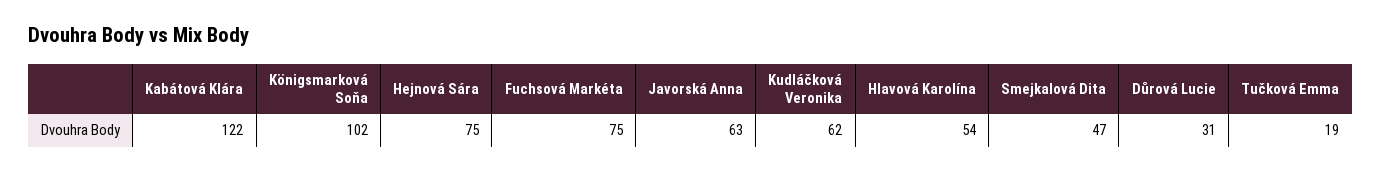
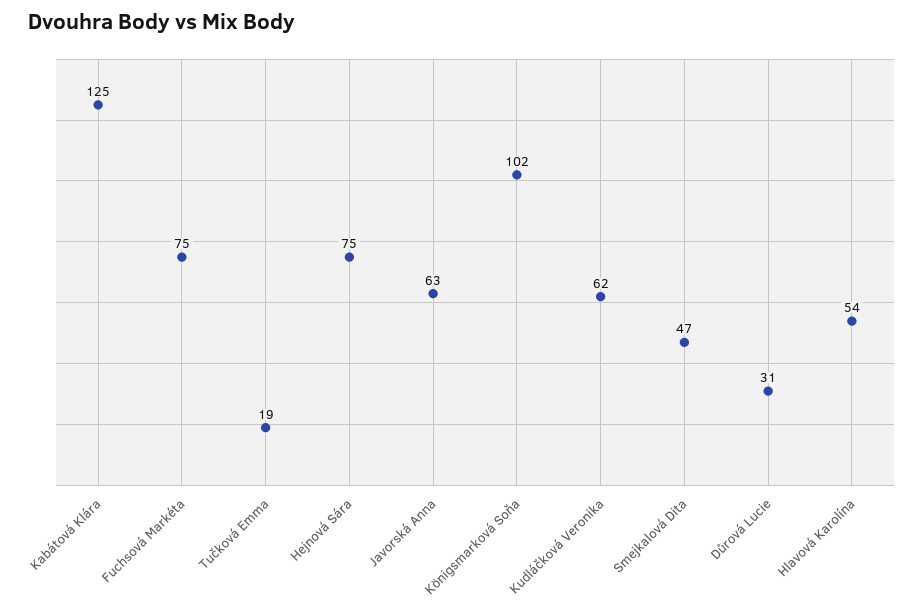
  {
-   "Kabátová Klára": 122,
+   "Kabátová Klára": 125,
    "Königsmarková Soňa": 102,
    "Hejnová Sára": 75,
    "Fuchsová Markéta": 75,
    "Javorská Anna": 63,
    "Kudláčková Veronika": 62,
    "Hlavová Karolína": 54,
    "Smejkalová Dita": 47,
    "Důrová Lucie": 31,
    "Tučková Emma": 19
  }

